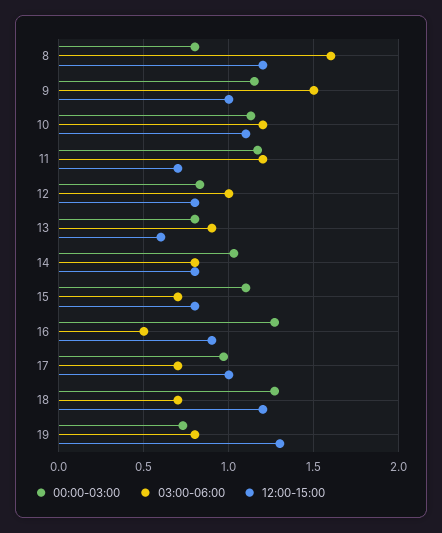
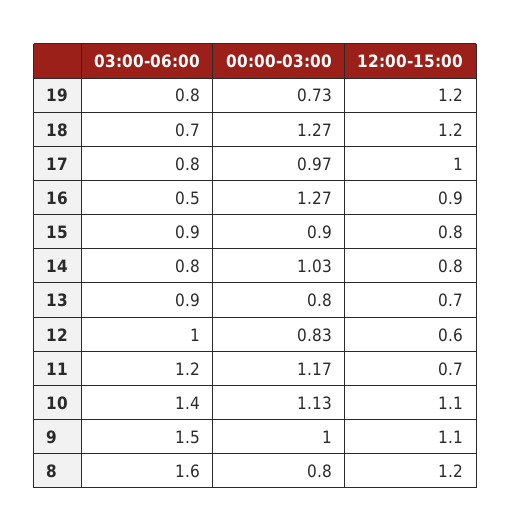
  {
    "00:00-03:00": {
      "8": 0.8,
-     "9": 1.15,
+     "9": 1,
      "10": 1.13,
      "11": 1.17,
      "12": 0.83,
      "13": 0.8,
      "14": 1.03,
-     "15": 1.1,
+     "15": 0.9,
      "16": 1.27,
      "17": 0.97,
      "18": 1.27,
      "19": 0.73
    },
    "03:00-06:00": {
      "8": 1.6,
      "9": 1.5,
-     "10": 1.2,
+     "10": 1.4,
      "11": 1.2,
      "12": 1,
      "13": 0.9,
      "14": 0.8,
-     "15": 0.7,
+     "15": 0.9,
      "16": 0.5,
-     "17": 0.7,
+     "17": 0.8,
      "18": 0.7,
      "19": 0.8
    },
    "12:00-15:00": {
      "8": 1.2,
-     "9": 1,
+     "9": 1.1,
      "10": 1.1,
      "11": 0.7,
-     "12": 0.8,
+     "12": 0.6,
-     "13": 0.6,
+     "13": 0.7,
      "14": 0.8,
      "15": 0.8,
      "16": 0.9,
      "17": 1,
      "18": 1.2,
-     "19": 1.3
+     "19": 1.2
    }
  }

